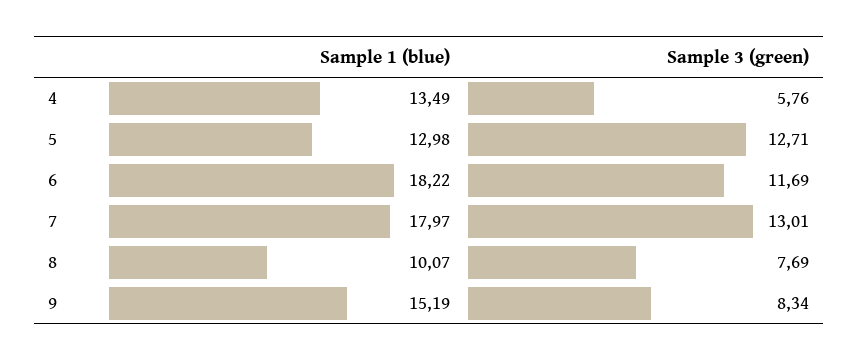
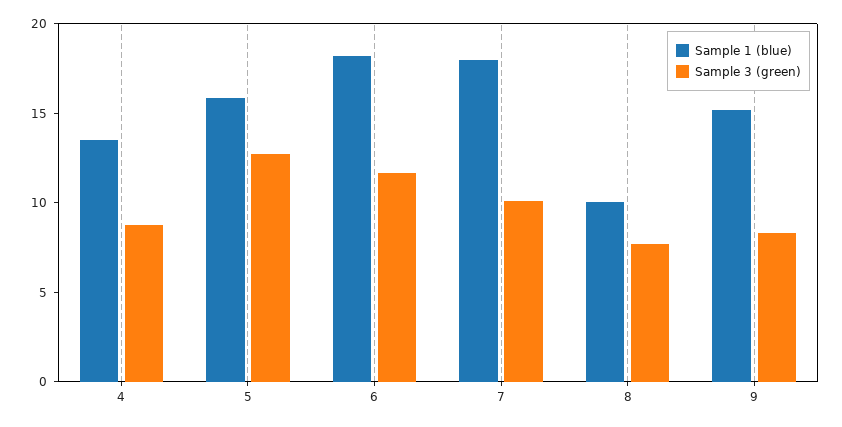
  {
    "Sample 1 (blue)": {
      "4": 13.49,
-     "5": 12.98,
+     "5": 16,
      "6": 18.22,
      "7": 17.97,
      "8": 10.07,
      "9": 15.19
    },
    "Sample 3 (green)": {
-     "4": 5.76,
+     "4": 9,
      "5": 12.71,
      "6": 11.69,
-     "7": 13.01,
+     "7": 10,
      "8": 7.69,
      "9": 8.34
    }
  }

